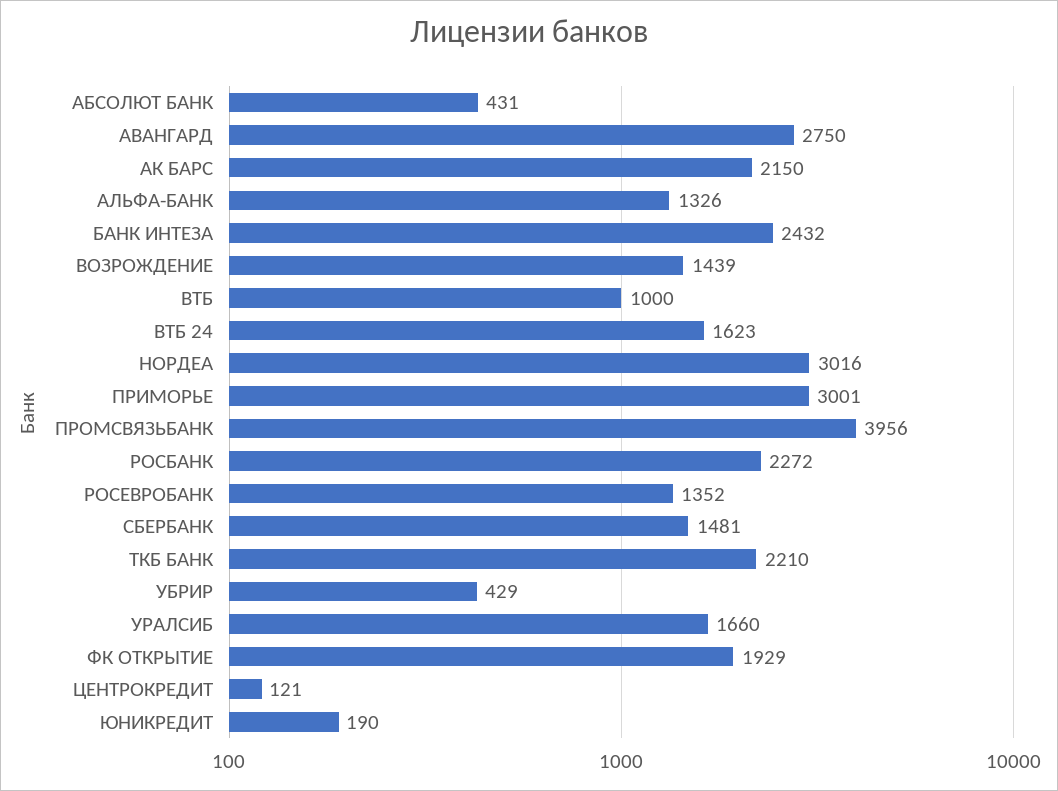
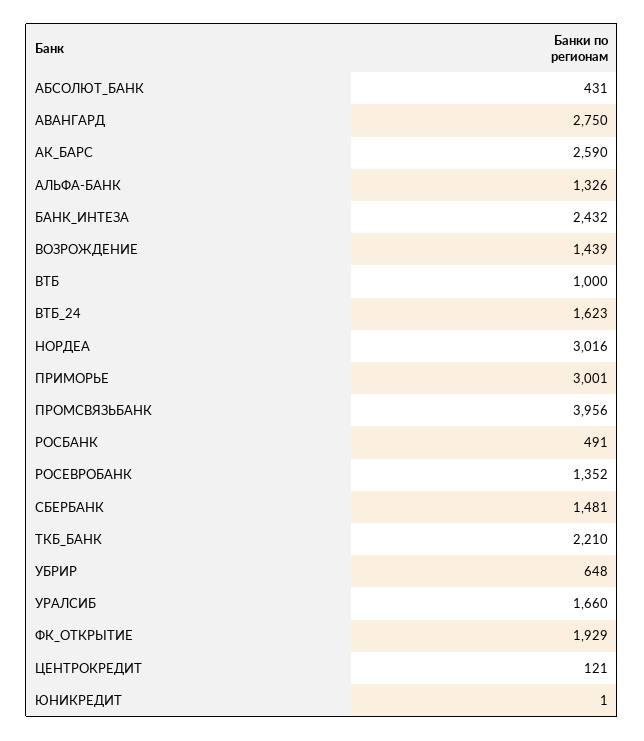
  {
    "АБСОЛЮТ БАНК": 431,
    "АВАНГАРД": 2750,
-   "АК БАРС": 2150,
+   "АК БАРС": 2590,
    "АЛЬФА-БАНК": 1326,
    "БАНК ИНТЕЗА": 2432,
    "ВОЗРОЖДЕНИЕ": 1439,
    "ВТБ": 1000,
    "ВТБ 24": 1623,
    "НОРДЕА": 3016,
    "ПРИМОРЬЕ": 3001,
    "ПРОМСВЯЗЬБАНК": 3956,
-   "РОСБАНК": 2272,
+   "РОСБАНК": 491,
    "РОСЕВРОБАНК": 1352,
    "СБЕРБАНК": 1481,
    "ТКБ БАНК": 2210,
-   "УБРИР": 429,
+   "УБРИР": 648,
    "УРАЛСИБ": 1660,
    "ФК ОТКРЫТИЕ": 1929,
    "ЦЕНТРОКРЕДИТ": 121,
-   "ЮНИКРЕДИТ": 190
+   "ЮНИКРЕДИТ": 1
  }

